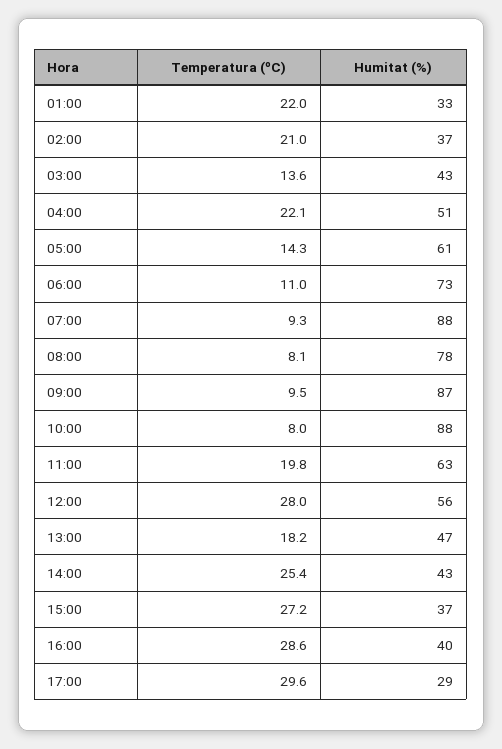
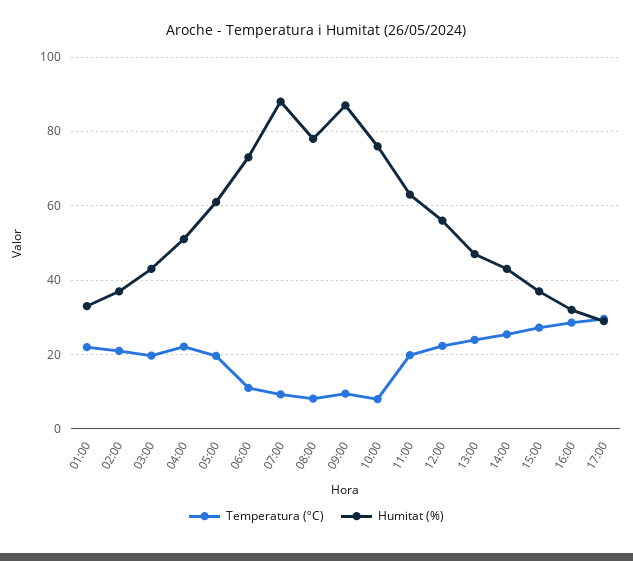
  {
    "Temperatura (ºC)": {
      "01:00": 22,
      "02:00": 21,
-     "03:00": 13.6,
+     "03:00": 20,
      "04:00": 22.1,
-     "05:00": 14.3,
+     "05:00": 20,
      "06:00": 11,
      "07:00": 9.3,
      "08:00": 8.1,
      "09:00": 9.5,
      "10:00": 8,
      "11:00": 19.8,
-     "12:00": 28,
+     "12:00": 22,
-     "13:00": 18.2,
+     "13:00": 24,
      "14:00": 25.4,
      "15:00": 27.2,
      "16:00": 28.6,
      "17:00": 29.6
    },
    "Humitat (%)": {
      "01:00": 33,
      "02:00": 37,
      "03:00": 43,
      "04:00": 51,
      "05:00": 61,
      "06:00": 73,
      "07:00": 88,
      "08:00": 78,
      "09:00": 87,
-     "10:00": 88,
+     "10:00": 76,
      "11:00": 63,
      "12:00": 56,
      "13:00": 47,
      "14:00": 43,
      "15:00": 37,
-     "16:00": 40,
+     "16:00": 32,
      "17:00": 29
    }
  }

